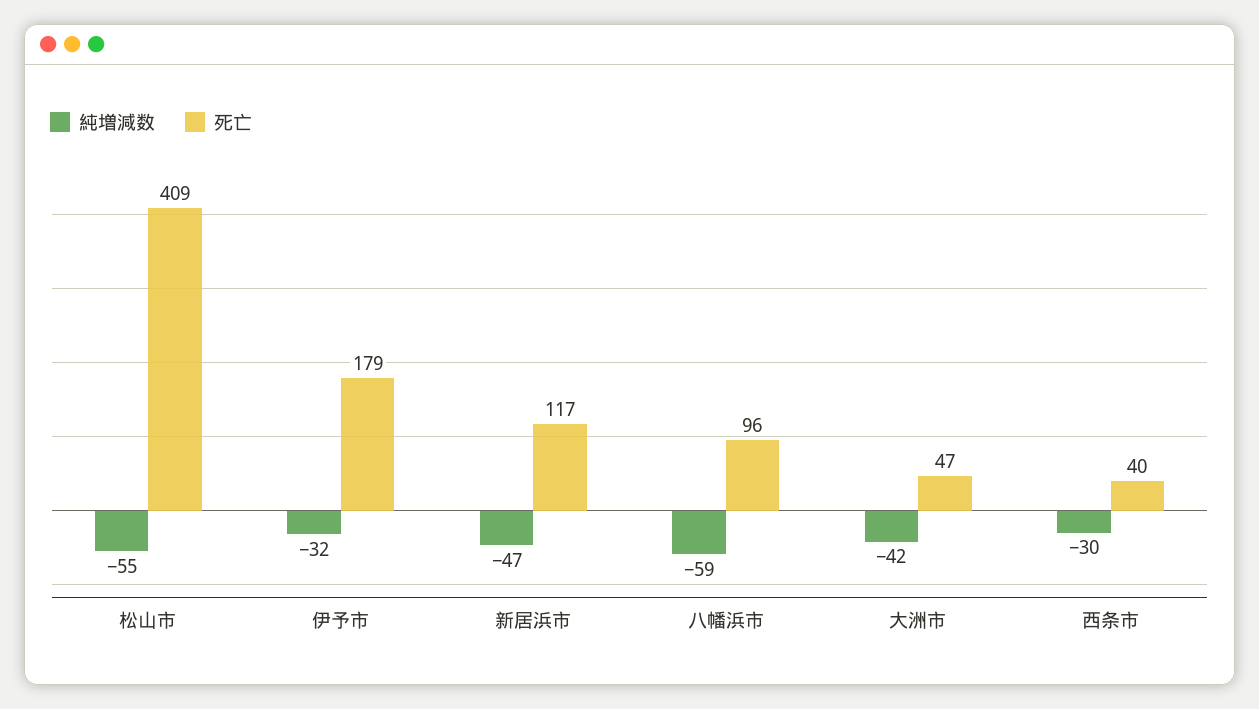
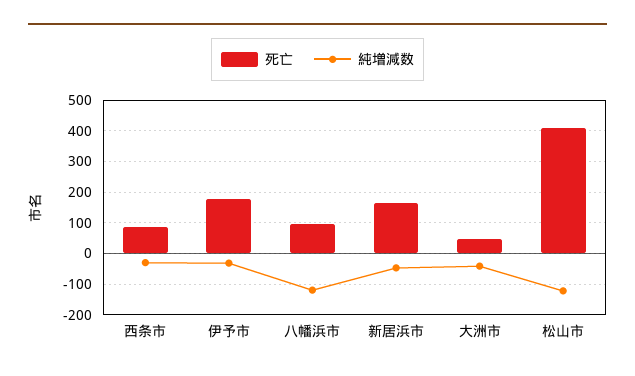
  {
    "純増減数": {
-     "松山市": -55,
+     "松山市": -120,
      "伊予市": -32,
      "新居浜市": -47,
-     "八幡浜市": -59,
+     "八幡浜市": -120,
      "大洲市": -42,
      "西条市": -30
    },
    "死亡": {
      "松山市": 409,
      "伊予市": 179,
-     "新居浜市": 117,
+     "新居浜市": 160,
      "八幡浜市": 96,
      "大洲市": 47,
-     "西条市": 40
+     "西条市": 80
    }
  }

